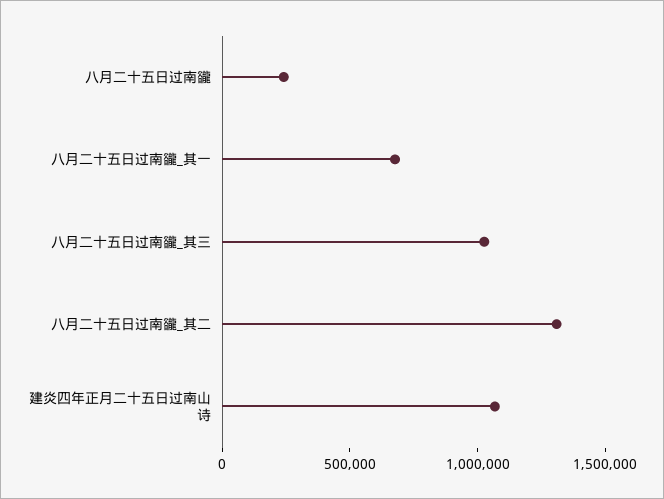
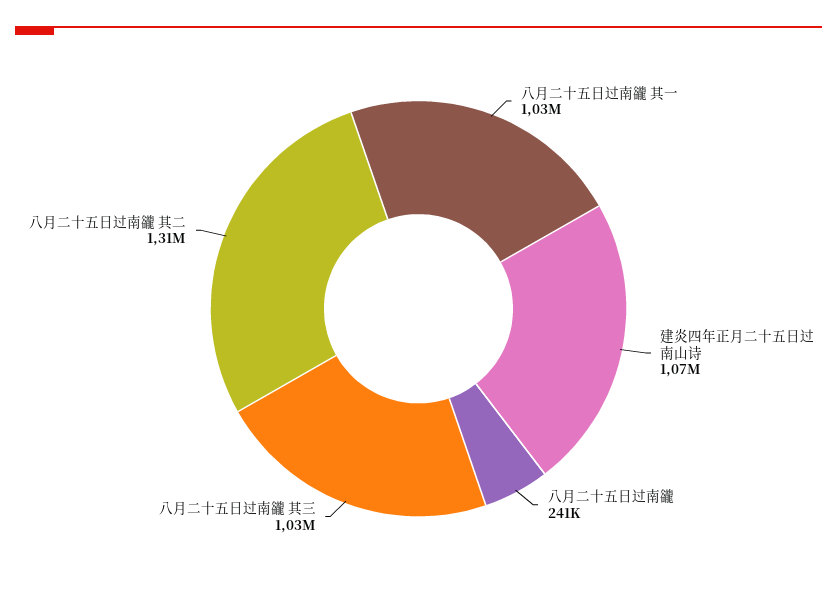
  {
    "八月二十五日过南豅": 241000,
-   "八月二十五日过南豅_其一": 700000,
+   "八月二十五日过南豅_其一": 1030000,
    "八月二十五日过南豅_其三": 1030000,
    "八月二十五日过南豅_其二": 1310000,
    "建炎四年正月二十五日过南山诗": 1070000
  }

